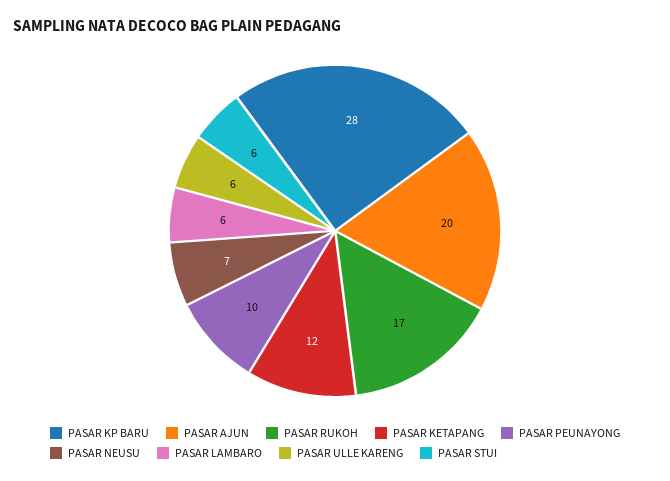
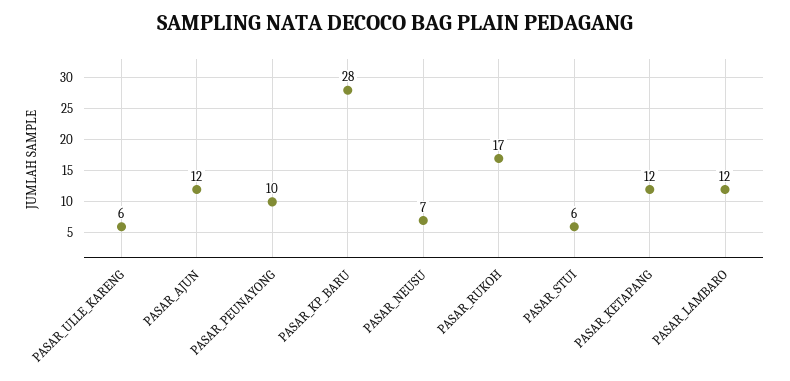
  {
    "PASAR KP BARU": 28,
-   "PASAR AJUN": 20,
+   "PASAR AJUN": 12,
    "PASAR RUKOH": 17,
    "PASAR KETAPANG": 12,
    "PASAR PEUNAYONG": 10,
    "PASAR NEUSU": 7,
-   "PASAR LAMBARO": 6,
+   "PASAR LAMBARO": 12,
    "PASAR ULLE KARENG": 6,
    "PASAR STUI": 6
  }

